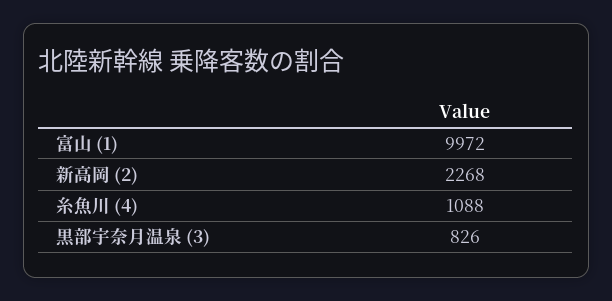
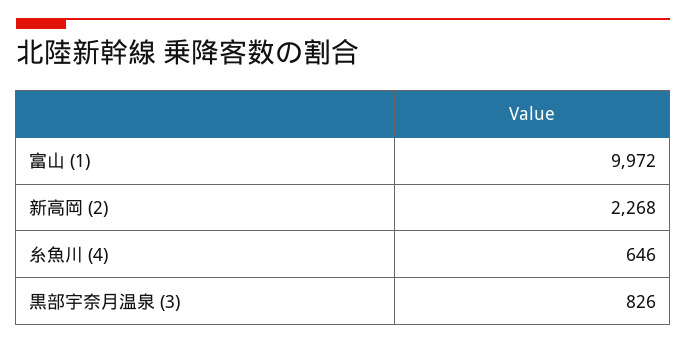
  {
    "富山 (1)": 9972,
    "新高岡 (2)": 2268,
-   "糸魚川 (4)": 1088,
+   "糸魚川 (4)": 646,
    "黒部宇奈月温泉 (3)": 826
  }

